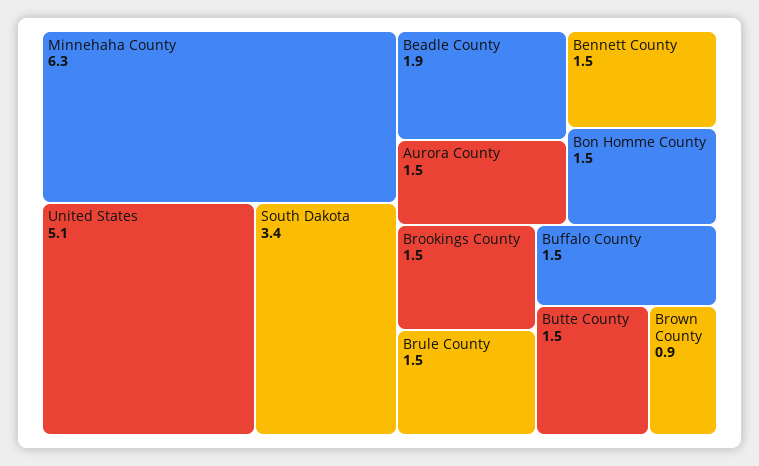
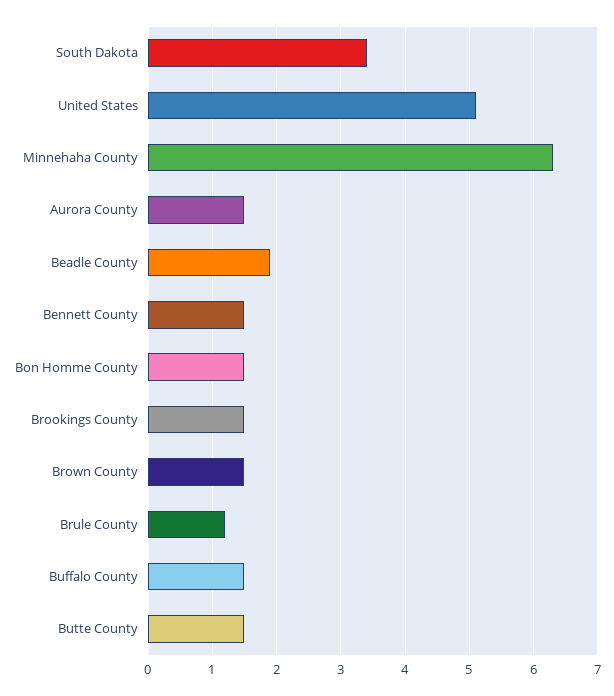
  {
    "Minnehaha County": 6.3,
    "United States": 5.1,
    "South Dakota": 3.4,
    "Beadle County": 1.9,
    "Aurora County": 1.5,
    "Bennett County": 1.5,
    "Bon Homme County": 1.5,
    "Brookings County": 1.5,
-   "Brule County": 1.5,
+   "Brule County": 1.2,
    "Buffalo County": 1.5,
    "Butte County": 1.5,
-   "Brown County": 0.9
+   "Brown County": 1.5
  }

